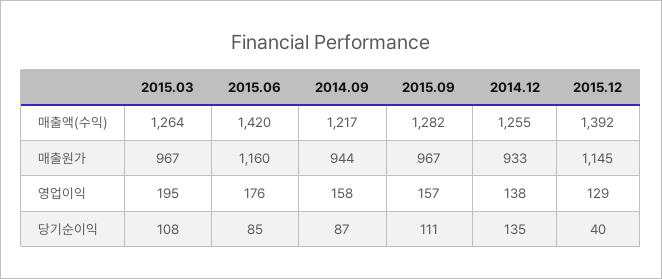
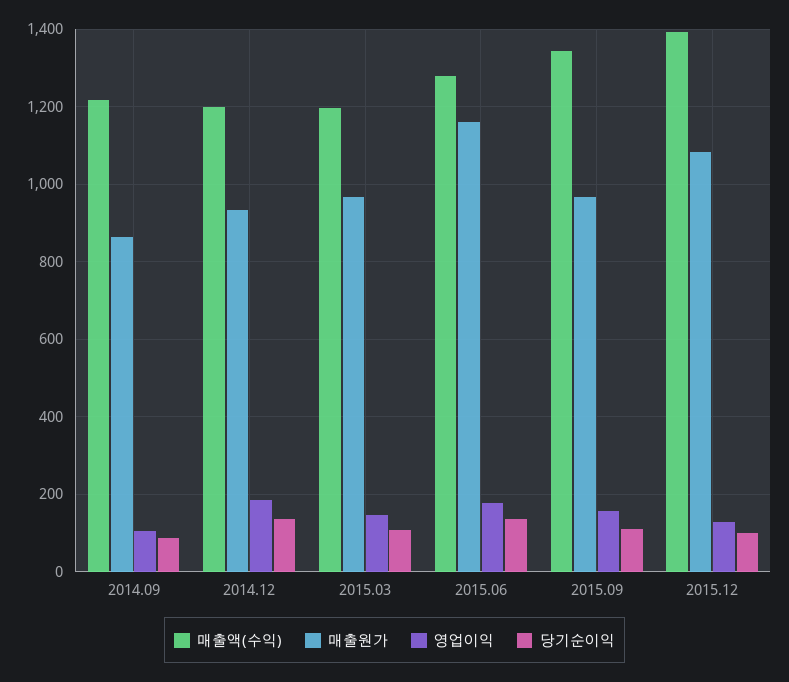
  {
    "매출액(수익)": {
-     "2015.03": 1264,
+     "2015.03": 1200,
-     "2015.06": 1420,
+     "2015.06": 1280,
      "2014.09": 1217,
-     "2015.09": 1282,
+     "2015.09": 1340,
-     "2014.12": 1255,
+     "2014.12": 1200,
      "2015.12": 1392
    },
    "매출원가": {
      "2015.03": 967,
      "2015.06": 1160,
-     "2014.09": 944,
+     "2014.09": 860,
      "2015.09": 967,
      "2014.12": 933,
-     "2015.12": 1145
+     "2015.12": 1080
    },
    "영업이익": {
-     "2015.03": 195,
+     "2015.03": 140,
      "2015.06": 176,
-     "2014.09": 158,
+     "2014.09": 100,
      "2015.09": 157,
-     "2014.12": 138,
+     "2014.12": 180,
      "2015.12": 129
    },
    "당기순이익": {
      "2015.03": 108,
-     "2015.06": 85,
+     "2015.06": 140,
      "2014.09": 87,
      "2015.09": 111,
      "2014.12": 135,
-     "2015.12": 40
+     "2015.12": 100
    }
  }

